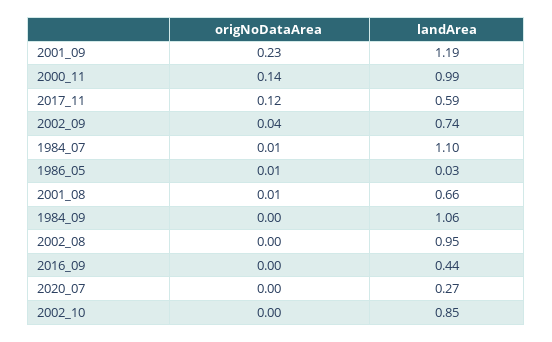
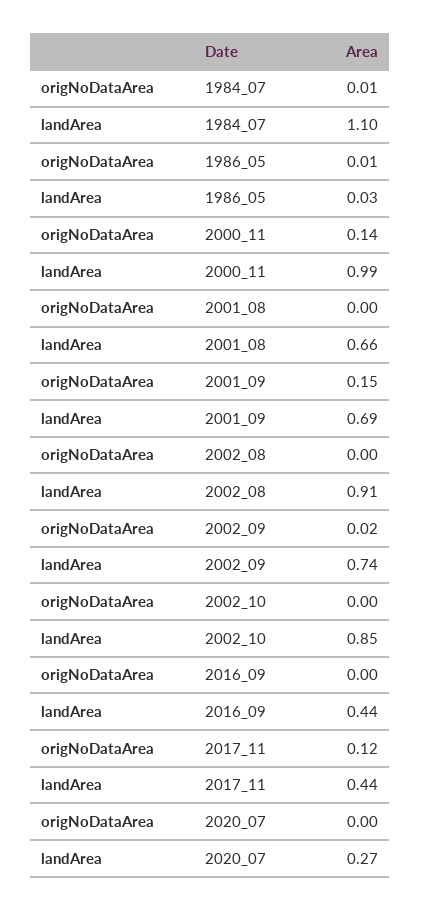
  {
    "origNoDataArea": {
-     "2001_09": 0.23,
+     "2001_09": 0.15,
      "2000_11": 0.14,
      "2017_11": 0.12,
-     "2002_09": 0.04,
+     "2002_09": 0.02,
      "1984_07": 0.01,
      "1986_05": 0.01,
-     "2001_08": 0.01,
+     "2001_08": 0,
-     "1984_09": 0,
      "2002_08": 0,
      "2016_09": 0,
      "2020_07": 0,
      "2002_10": 0
    },
    "landArea": {
-     "2001_09": 1.19,
+     "2001_09": 0.69,
      "2000_11": 0.99,
-     "2017_11": 0.59,
+     "2017_11": 0.44,
      "2002_09": 0.74,
      "1984_07": 1.1,
      "1986_05": 0.03,
      "2001_08": 0.66,
-     "1984_09": 1.06,
-     "2002_08": 0.95,
+     "2002_08": 0.91,
      "2016_09": 0.44,
      "2020_07": 0.27,
      "2002_10": 0.85
    }
  }

